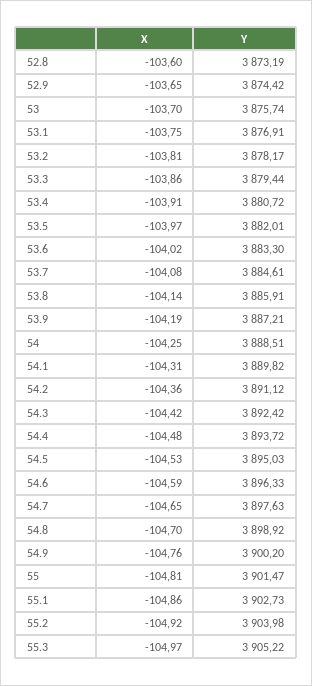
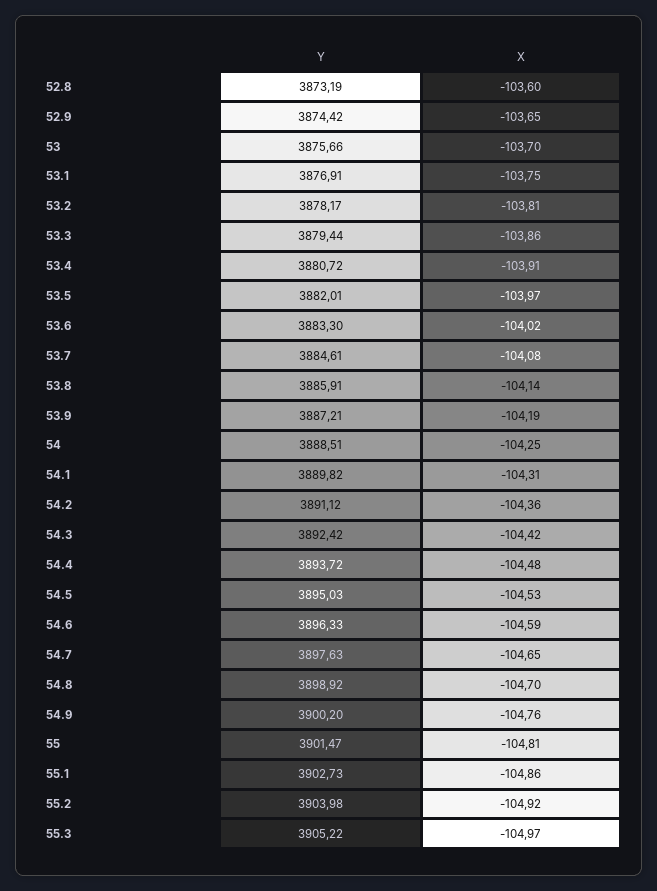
  {
    "X": {
      "52.8": -103.6,
      "52.9": -103.65,
      "53": -103.7,
      "53.1": -103.75,
      "53.2": -103.81,
      "53.3": -103.86,
      "53.4": -103.91,
      "53.5": -103.97,
      "53.6": -104.02,
      "53.7": -104.08,
      "53.8": -104.14,
      "53.9": -104.19,
      "54": -104.25,
      "54.1": -104.31,
      "54.2": -104.36,
      "54.3": -104.42,
      "54.4": -104.48,
      "54.5": -104.53,
      "54.6": -104.59,
      "54.7": -104.65,
      "54.8": -104.7,
      "54.9": -104.76,
      "55": -104.81,
      "55.1": -104.86,
      "55.2": -104.92,
      "55.3": -104.97
    },
    "Y": {
      "52.8": 3873.19,
      "52.9": 3874.42,
-     "53": 3875.74,
+     "53": 3875.66,
      "53.1": 3876.91,
      "53.2": 3878.17,
      "53.3": 3879.44,
      "53.4": 3880.72,
      "53.5": 3882.01,
      "53.6": 3883.3,
      "53.7": 3884.61,
      "53.8": 3885.91,
      "53.9": 3887.21,
      "54": 3888.51,
      "54.1": 3889.82,
      "54.2": 3891.12,
      "54.3": 3892.42,
      "54.4": 3893.72,
      "54.5": 3895.03,
      "54.6": 3896.33,
      "54.7": 3897.63,
      "54.8": 3898.92,
      "54.9": 3900.2,
      "55": 3901.47,
      "55.1": 3902.73,
      "55.2": 3903.98,
      "55.3": 3905.22
    }
  }

